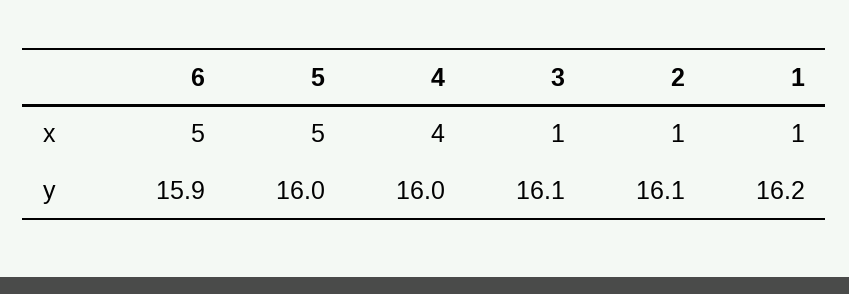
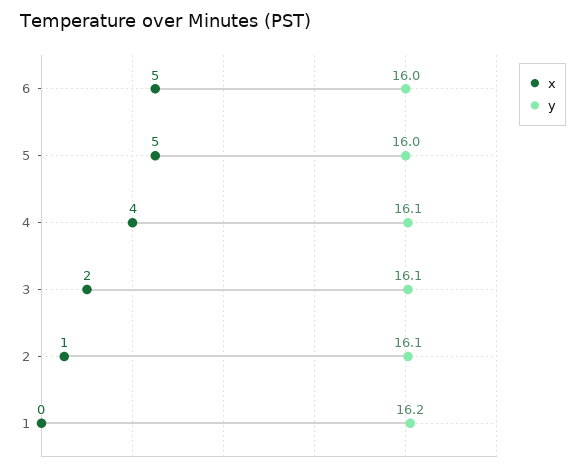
  {
    "x": {
      "6": 5,
      "5": 5,
      "4": 4,
-     "3": 1,
+     "3": 2,
      "2": 1,
-     "1": 1
+     "1": 0
    },
    "y": {
-     "6": 15.9,
+     "6": 16,
      "5": 16,
-     "4": 16,
+     "4": 16.1,
      "3": 16.1,
      "2": 16.1,
      "1": 16.2
    }
  }

